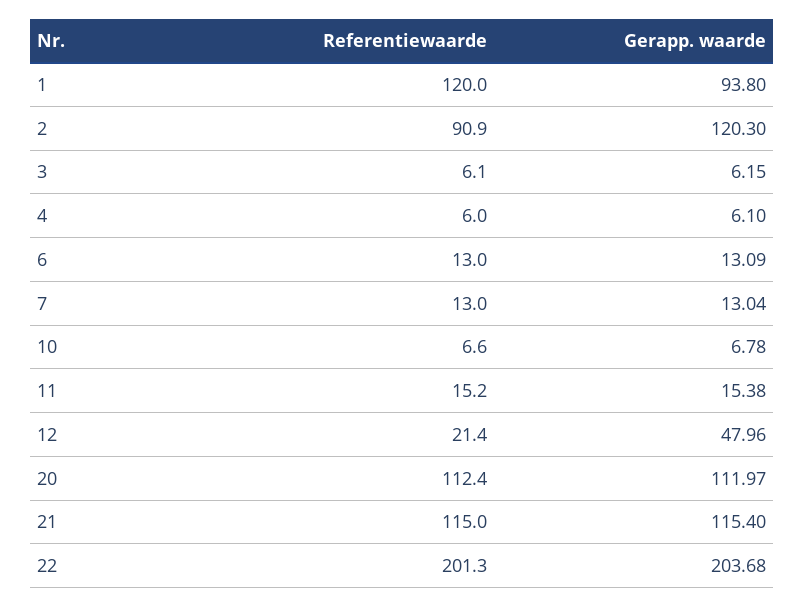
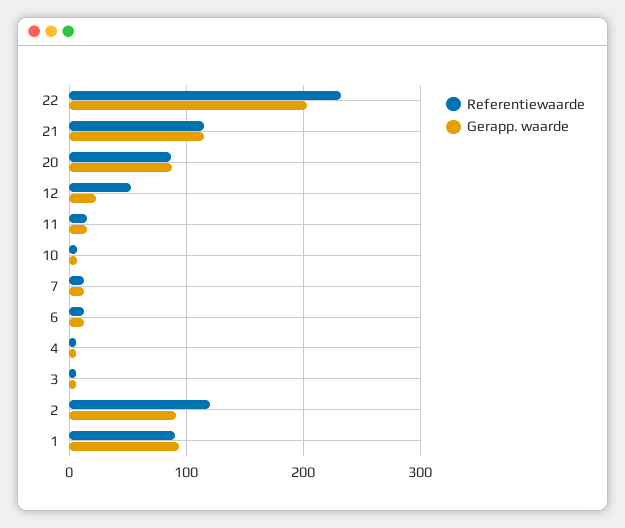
  {
    "Referentiewaarde": {
-     "1": 120,
+     "1": 90,
-     "2": 90.9,
+     "2": 120,
      "3": 6.1,
      "4": 6,
      "6": 13,
      "7": 13,
      "10": 6.6,
      "11": 15.2,
-     "12": 21.4,
+     "12": 50,
-     "20": 112.4,
+     "20": 90,
      "21": 115,
-     "22": 201.3
+     "22": 230
    },
    "Gerapp. waarde": {
      "1": 93.8,
-     "2": 120.3,
+     "2": 90,
      "3": 6.15,
      "4": 6.1,
      "6": 13.09,
      "7": 13.04,
      "10": 6.78,
      "11": 15.38,
-     "12": 47.96,
+     "12": 20,
-     "20": 111.97,
+     "20": 90,
      "21": 115.4,
      "22": 203.68
    }
  }

